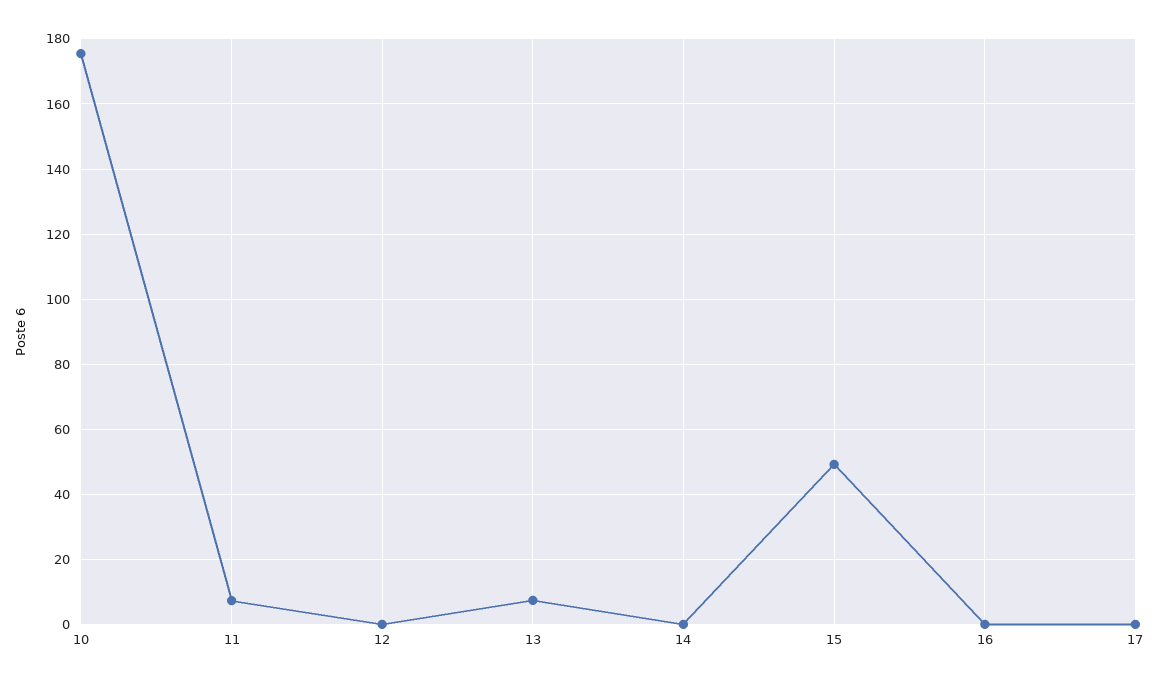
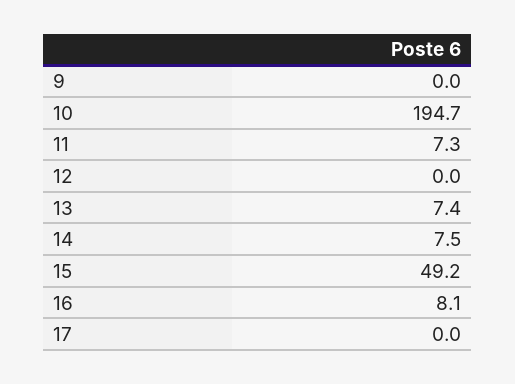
  {
-   "10": 176,
+   "10": 194.7,
    "11": 7.3,
    "12": 0,
    "13": 7.4,
-   "14": 0,
+   "14": 7.5,
    "15": 49.2,
-   "16": 0,
+   "16": 8.1,
-   "17": 0
+   "17": 0,
+   "9": 0
  }

